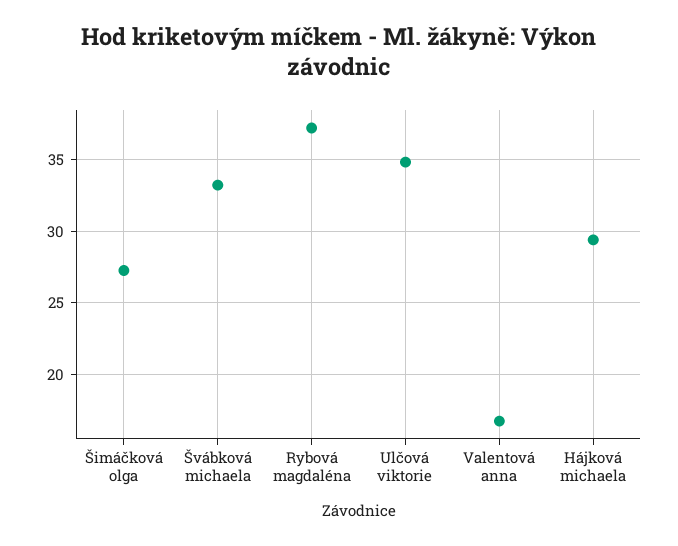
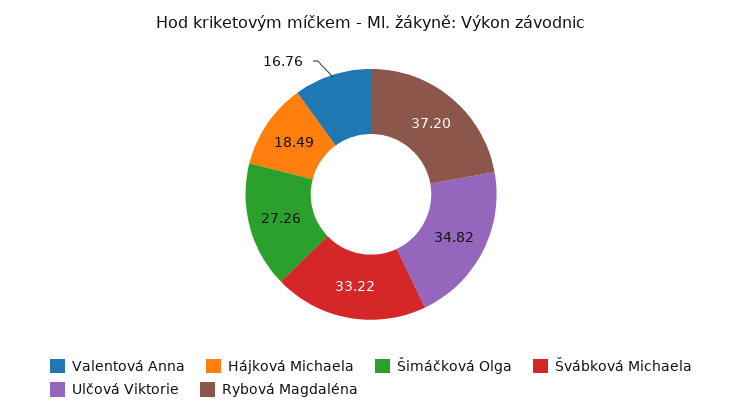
  {
    "Šimáčková olga": 27.26,
    "Švábková michaela": 33.22,
    "Rybová magdaléna": 37.2,
    "Ulčová viktorie": 34.82,
    "Valentová anna": 16.76,
-   "Hájková michaela": 29.5
+   "Hájková michaela": 18.49
  }

